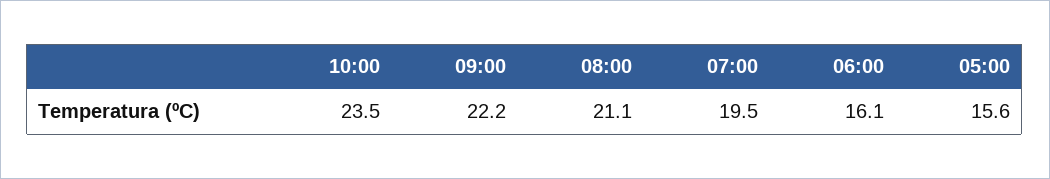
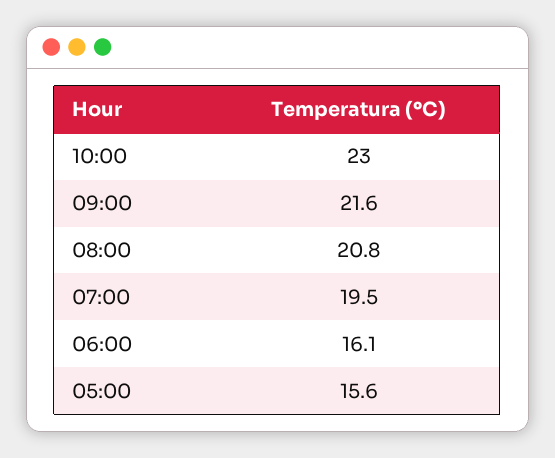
  {
-   "10:00": 23.5,
+   "10:00": 23,
-   "09:00": 22.2,
+   "09:00": 21.6,
-   "08:00": 21.1,
+   "08:00": 20.8,
    "07:00": 19.5,
    "06:00": 16.1,
    "05:00": 15.6
  }

